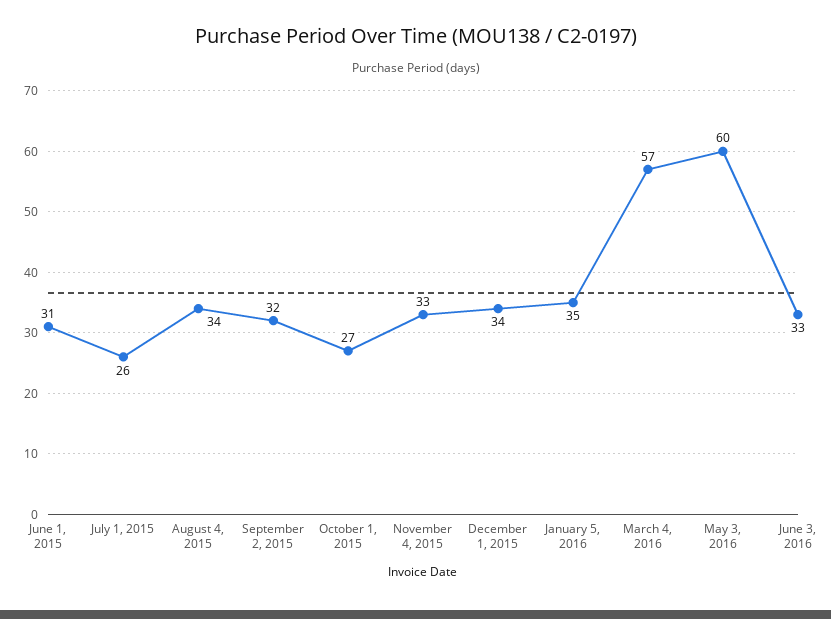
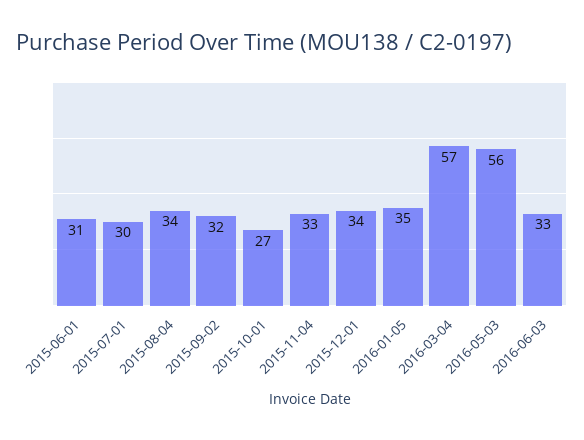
  {
    "June 1, 2015": 31,
-   "July 1, 2015": 26,
+   "July 1, 2015": 30,
    "August 4, 2015": 34,
    "September 2, 2015": 32,
    "October 1, 2015": 27,
    "November 4, 2015": 33,
    "December 1, 2015": 34,
    "January 5, 2016": 35,
    "March 4, 2016": 57,
-   "May 3, 2016": 60,
+   "May 3, 2016": 56,
    "June 3, 2016": 33
  }

